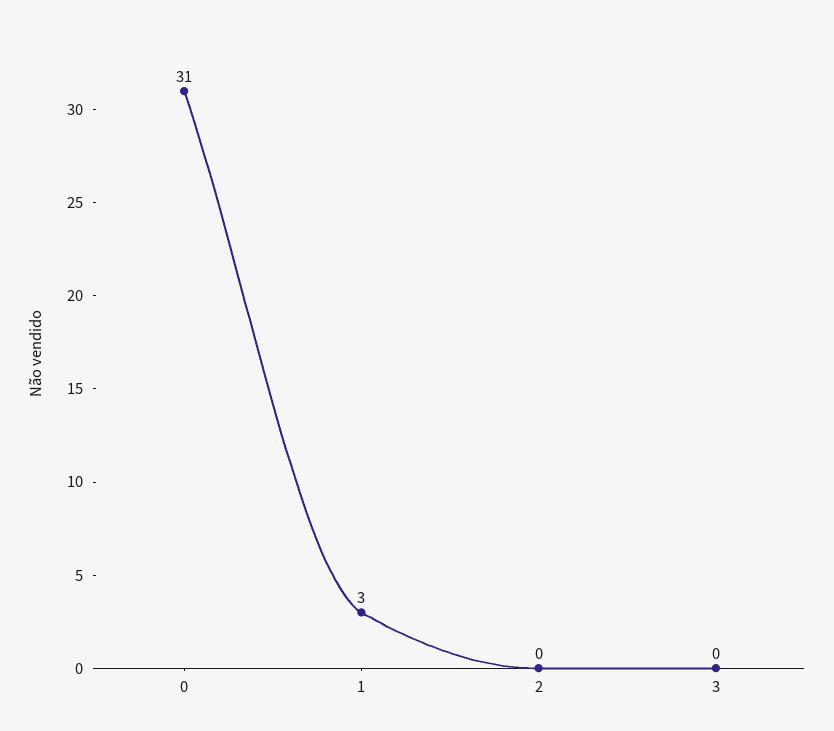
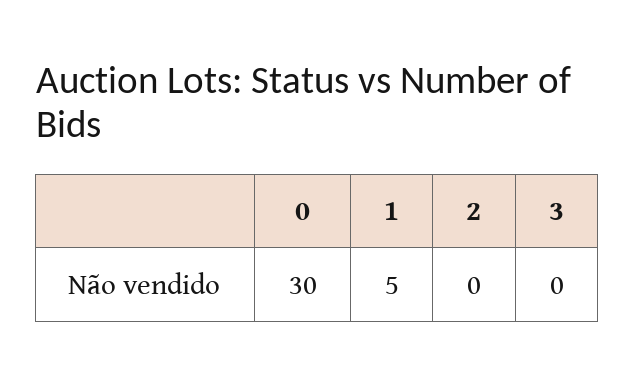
  {
-   "0": 31,
+   "0": 30,
-   "1": 3,
+   "1": 5,
    "2": 0,
    "3": 0
  }

